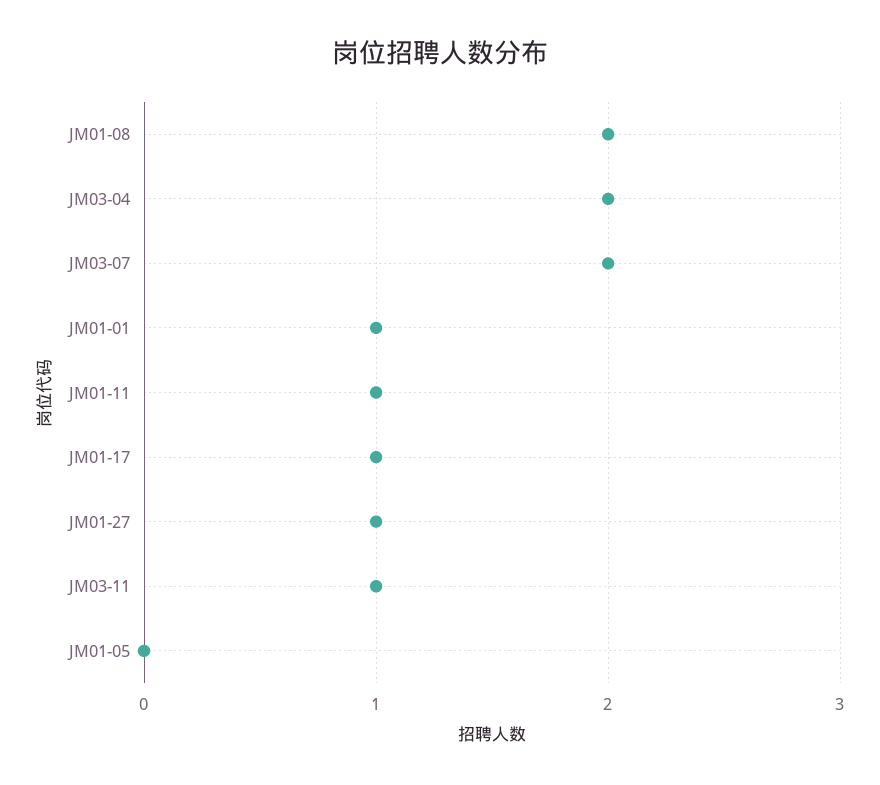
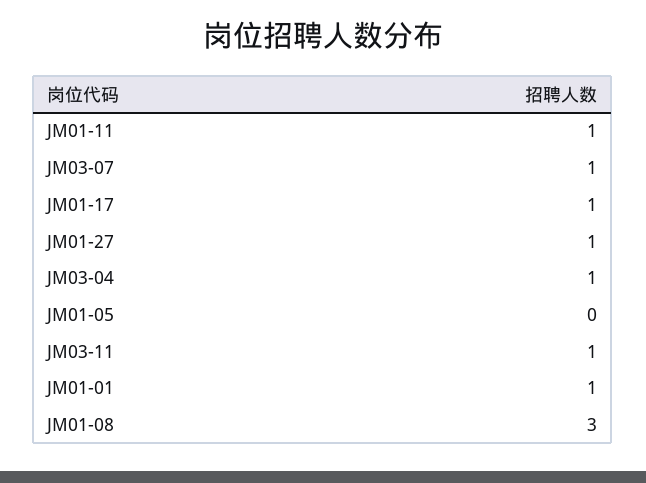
  {
-   "JM01-08": 2,
+   "JM01-08": 3,
-   "JM03-04": 2,
+   "JM03-04": 1,
-   "JM03-07": 2,
+   "JM03-07": 1,
    "JM01-01": 1,
    "JM01-11": 1,
    "JM01-17": 1,
    "JM01-27": 1,
    "JM03-11": 1,
    "JM01-05": 0
  }

